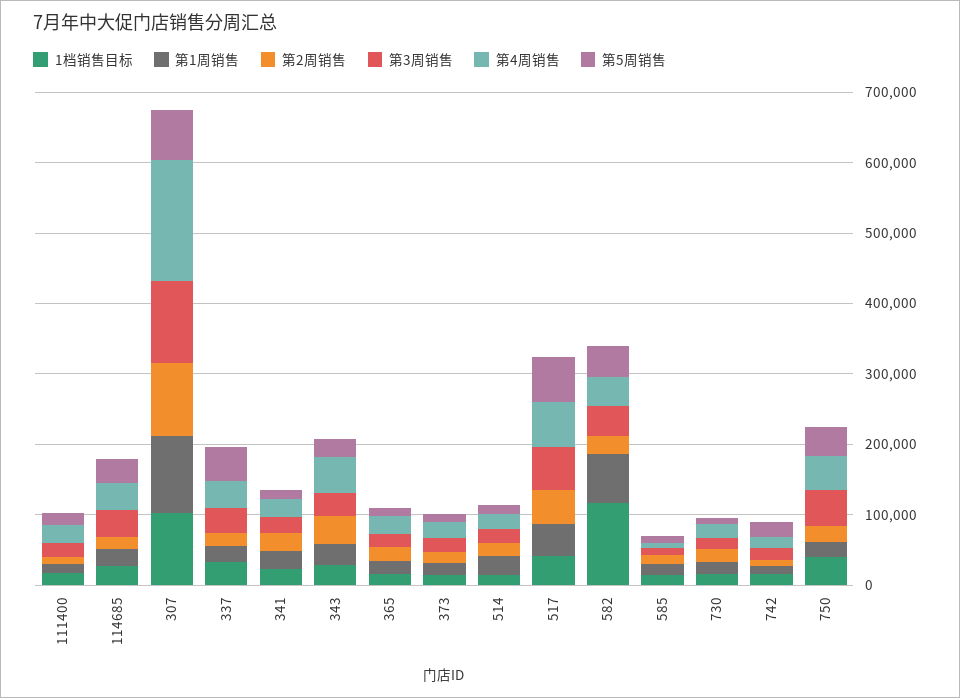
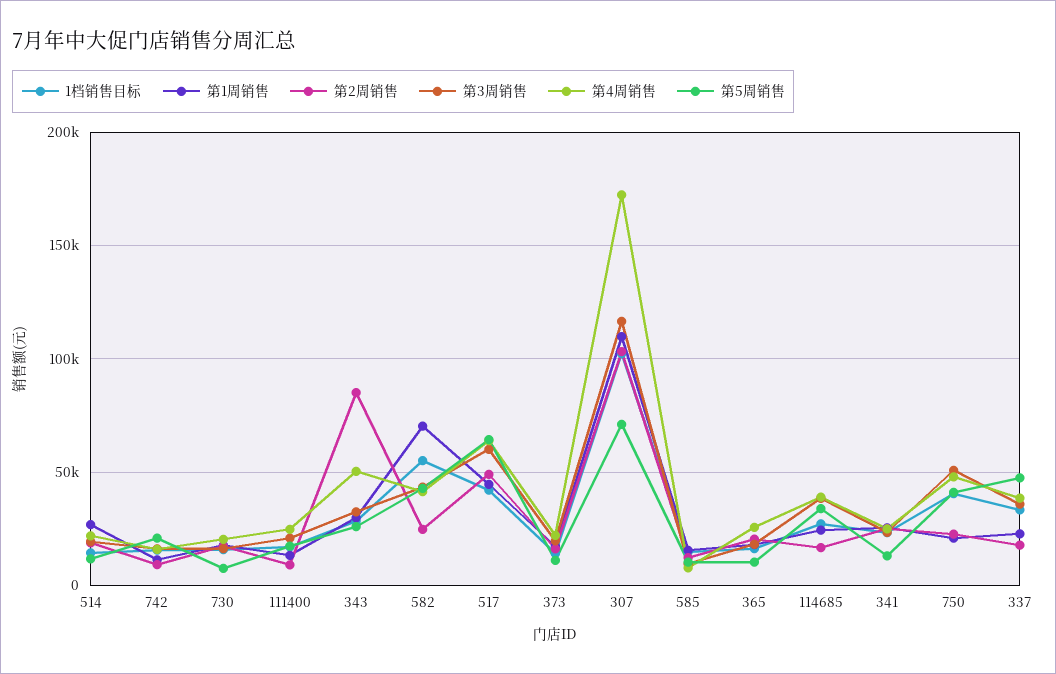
  {
    "1档销售目标": {
      "111400": 15000,
      "114685": 25000,
      "307": 100000,
      "337": 35000,
      "341": 25000,
      "343": 30000,
      "365": 15000,
      "373": 15000,
      "514": 15000,
      "517": 40000,
-     "582": 120000,
+     "582": 55000,
      "585": 15000,
      "730": 15000,
      "742": 15000,
      "750": 40000
    },
    "第1周销售": {
      "111400": 15000,
      "114685": 25000,
      "307": 110000,
      "337": 25000,
      "341": 25000,
      "343": 30000,
      "365": 20000,
      "373": 15000,
      "514": 25000,
      "517": 45000,
      "582": 70000,
      "585": 15000,
      "730": 20000,
      "742": 10000,
      "750": 20000
    },
    "第2周销售": {
      "111400": 10000,
      "114685": 15000,
      "307": 105000,
      "337": 20000,
      "341": 25000,
-     "343": 40000,
+     "343": 85000,
      "365": 20000,
      "373": 15000,
      "514": 20000,
      "517": 50000,
      "582": 25000,
      "585": 10000,
      "730": 15000,
      "742": 10000,
      "750": 25000
    },
    "第3周销售": {
      "111400": 20000,
      "114685": 40000,
      "307": 115000,
      "337": 35000,
      "341": 25000,
      "343": 30000,
      "365": 20000,
      "373": 20000,
      "514": 20000,
      "517": 60000,
      "582": 45000,
      "585": 10000,
      "730": 15000,
      "742": 15000,
      "750": 50000
    },
    "第4周销售": {
      "111400": 25000,
      "114685": 40000,
      "307": 170000,
      "337": 40000,
      "341": 25000,
      "343": 50000,
      "365": 25000,
      "373": 20000,
      "514": 20000,
      "517": 65000,
      "582": 40000,
      "585": 10000,
      "730": 20000,
      "742": 15000,
      "750": 50000
    },
    "第5周销售": {
      "111400": 15000,
      "114685": 35000,
      "307": 70000,
      "337": 45000,
      "341": 15000,
      "343": 25000,
      "365": 10000,
      "373": 10000,
      "514": 10000,
      "517": 65000,
      "582": 45000,
      "585": 10000,
      "730": 10000,
      "742": 20000,
      "750": 40000
    }
  }

